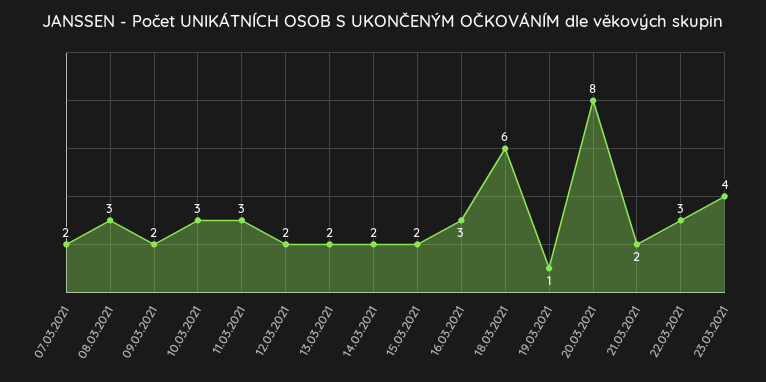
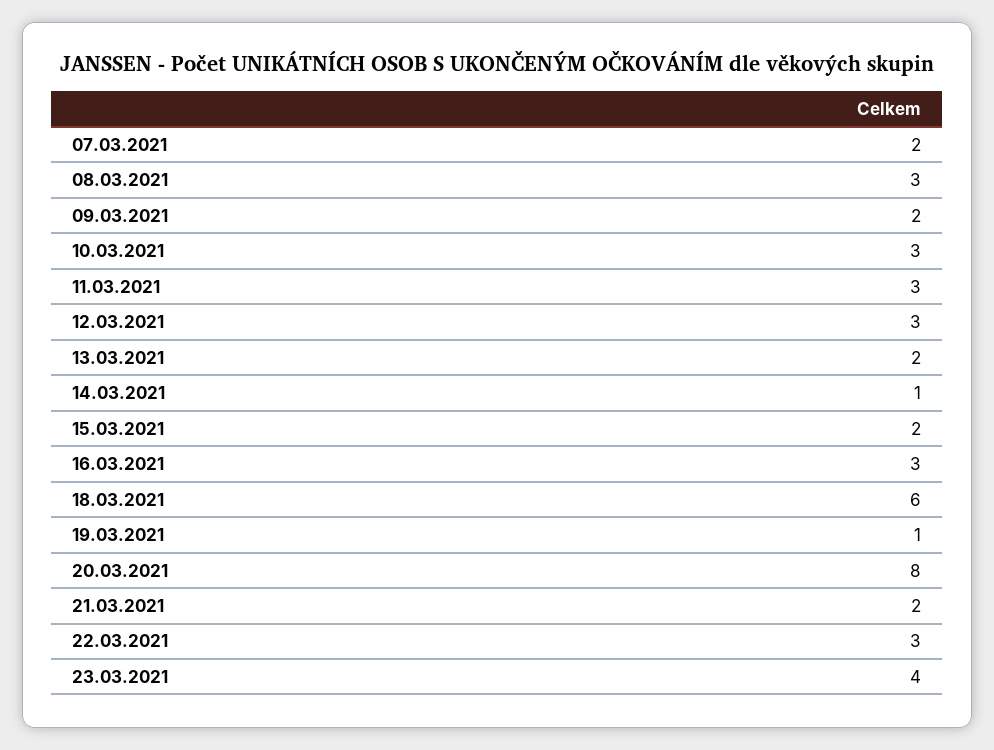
  {
    "07.03.2021": 2,
    "08.03.2021": 3,
    "09.03.2021": 2,
    "10.03.2021": 3,
    "11.03.2021": 3,
-   "12.03.2021": 2,
+   "12.03.2021": 3,
    "13.03.2021": 2,
-   "14.03.2021": 2,
+   "14.03.2021": 1,
    "15.03.2021": 2,
    "16.03.2021": 3,
    "18.03.2021": 6,
    "19.03.2021": 1,
    "20.03.2021": 8,
    "21.03.2021": 2,
    "22.03.2021": 3,
    "23.03.2021": 4
  }

